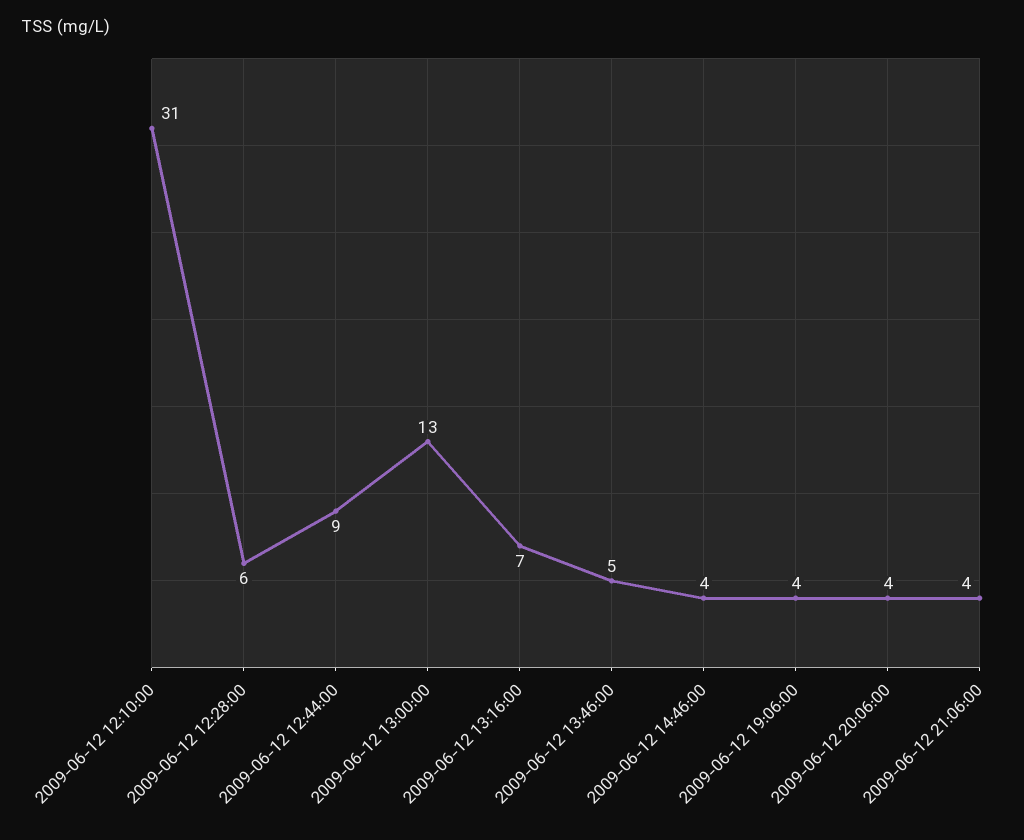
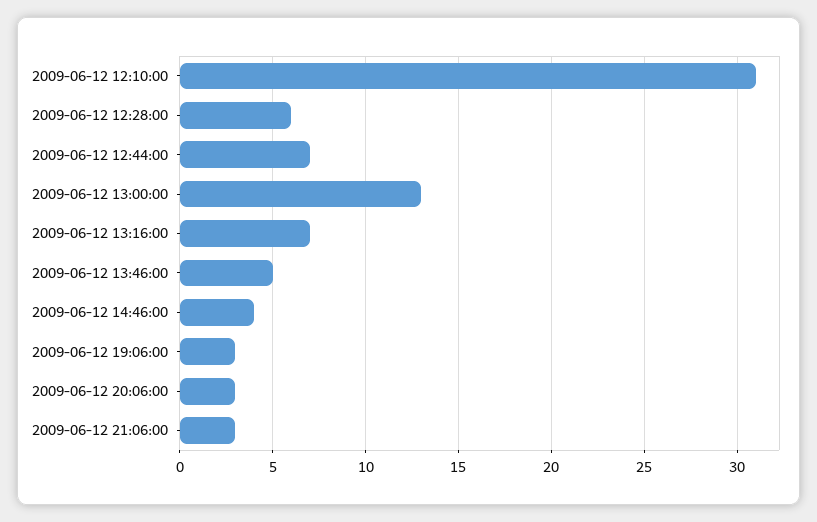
  {
    "2009-06-12 12:10:00": 31,
    "2009-06-12 12:28:00": 6,
-   "2009-06-12 12:44:00": 9,
+   "2009-06-12 12:44:00": 7,
    "2009-06-12 13:00:00": 13,
    "2009-06-12 13:16:00": 7,
    "2009-06-12 13:46:00": 5,
    "2009-06-12 14:46:00": 4,
-   "2009-06-12 19:06:00": 4,
+   "2009-06-12 19:06:00": 3,
-   "2009-06-12 20:06:00": 4,
+   "2009-06-12 20:06:00": 3,
-   "2009-06-12 21:06:00": 4
+   "2009-06-12 21:06:00": 3
  }

